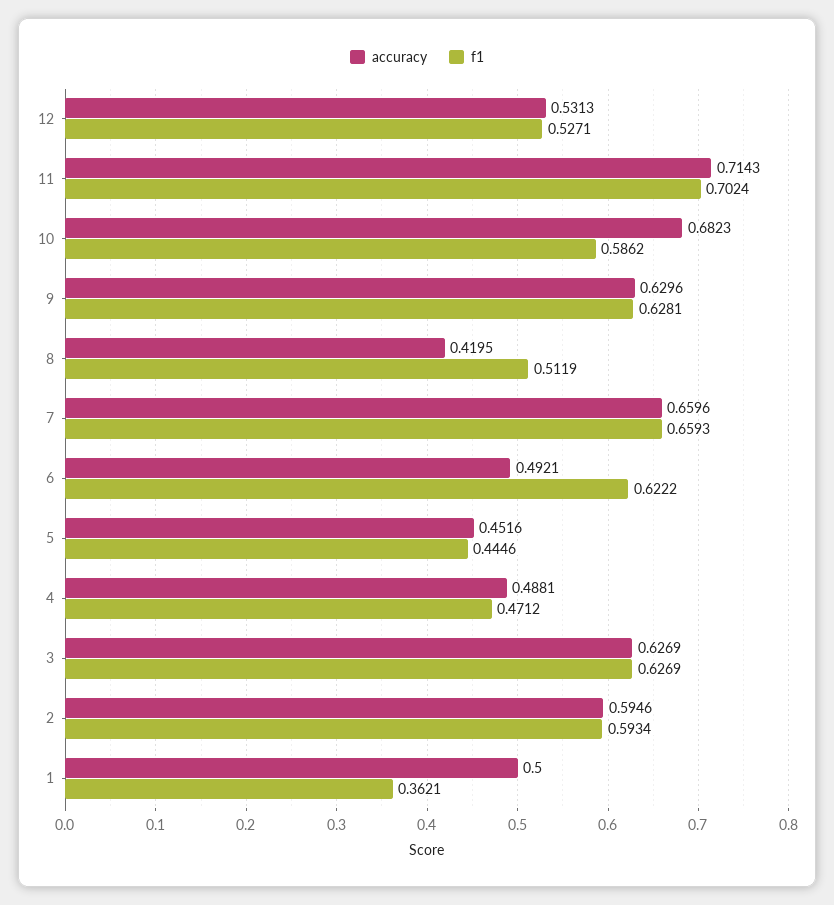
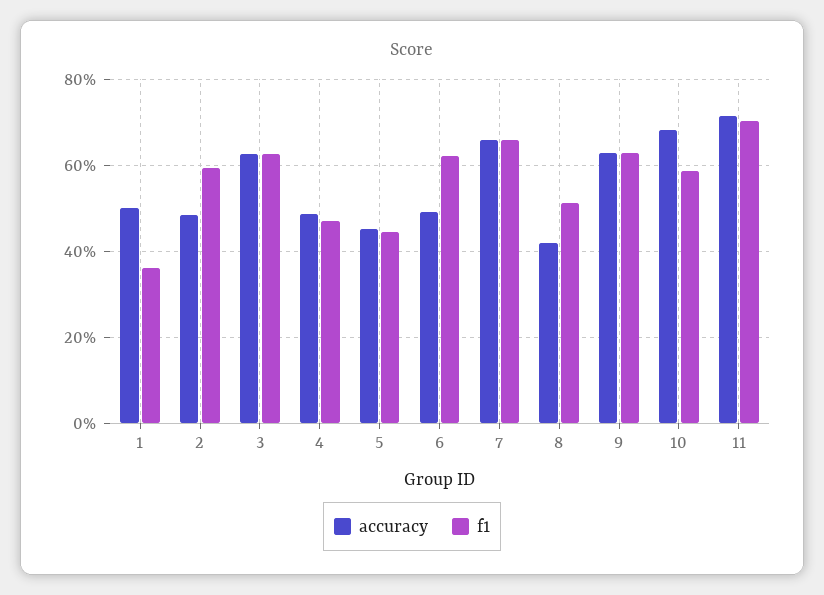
  {
    "accuracy": {
-     "12": 0.5313,
      "11": 0.7143,
      "10": 0.6823,
      "9": 0.6296,
      "8": 0.4195,
      "7": 0.6596,
      "6": 0.4921,
      "5": 0.4516,
      "4": 0.4881,
      "3": 0.6269,
-     "2": 0.5946,
+     "2": 0.48,
      "1": 0.5
    },
    "f1": {
-     "12": 0.5271,
      "11": 0.7024,
      "10": 0.5862,
      "9": 0.6281,
      "8": 0.5119,
      "7": 0.6593,
      "6": 0.6222,
      "5": 0.4446,
      "4": 0.4712,
      "3": 0.6269,
      "2": 0.5934,
      "1": 0.3621
    }
  }

